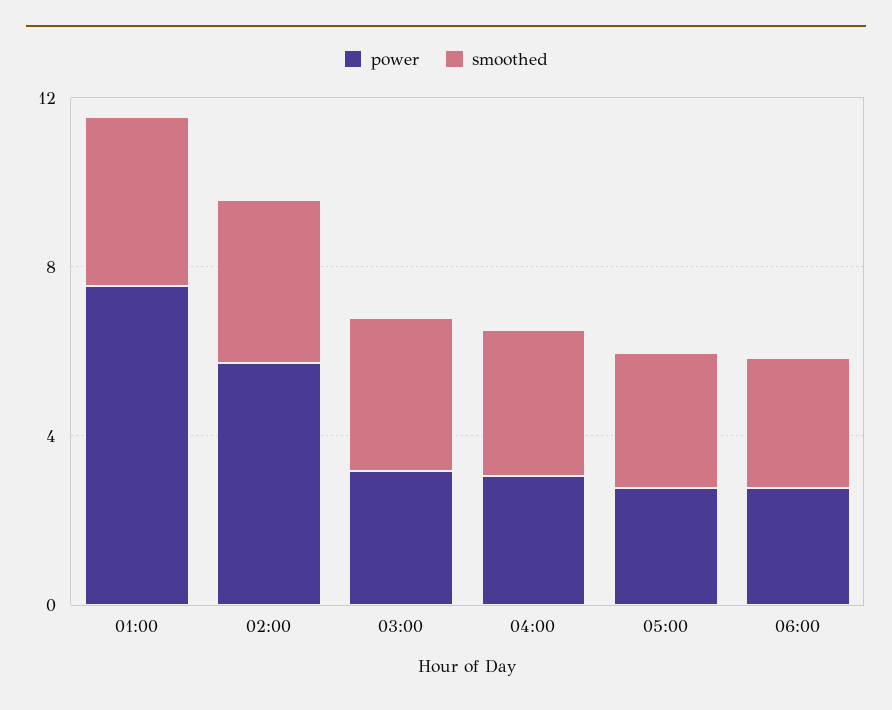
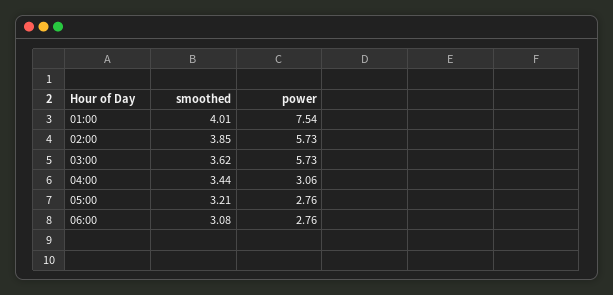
  {
    "power": {
      "01:00": 7.54,
      "02:00": 5.73,
-     "03:00": 3,
+     "03:00": 5.73,
      "04:00": 3.06,
      "05:00": 2.76,
      "06:00": 2.76
    },
    "smoothed": {
      "01:00": 4.01,
      "02:00": 3.85,
      "03:00": 3.62,
      "04:00": 3.44,
      "05:00": 3.21,
      "06:00": 3.08
    }
  }

